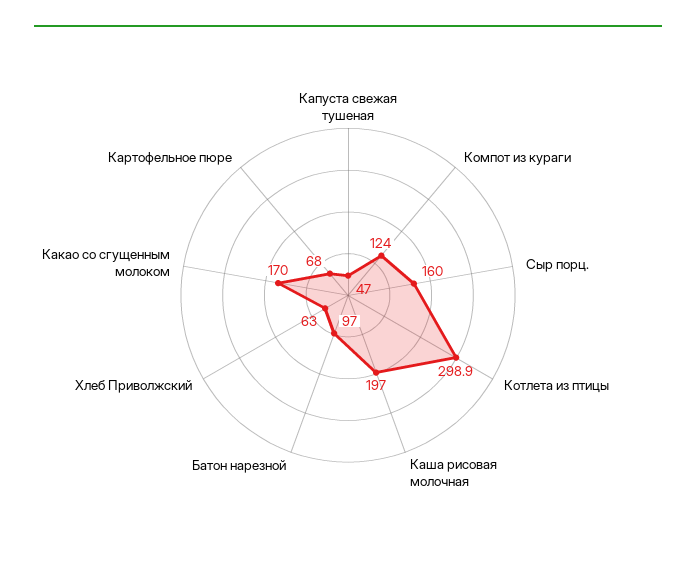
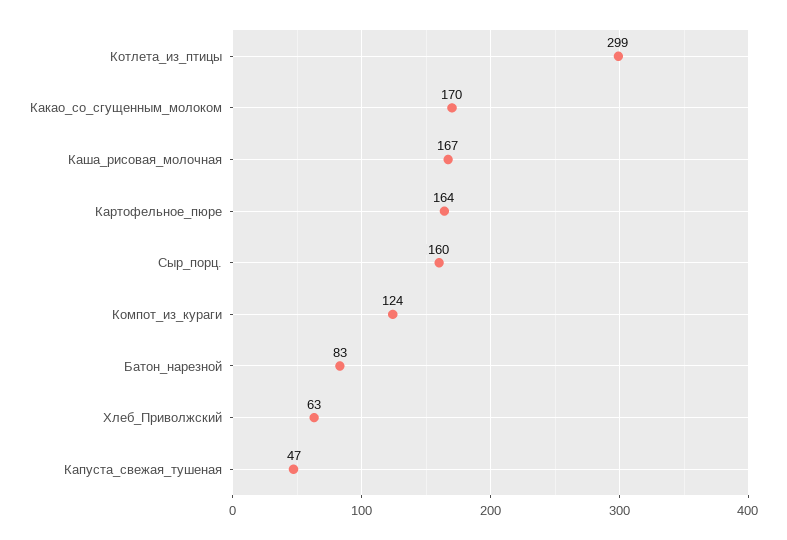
  {
    "Капуста свежая тушеная": 47,
    "Компот из кураги": 124,
    "Сыр порц.": 160,
    "Котлета из птицы": 298.9,
-   "Каша рисовая молочная": 197,
+   "Каша рисовая молочная": 167,
-   "Батон нарезной": 97,
+   "Батон нарезной": 83,
    "Хлеб Приволжский": 63,
    "Какао со сгущенным молоком": 170,
-   "Картофельное пюре": 68
+   "Картофельное пюре": 164
  }

